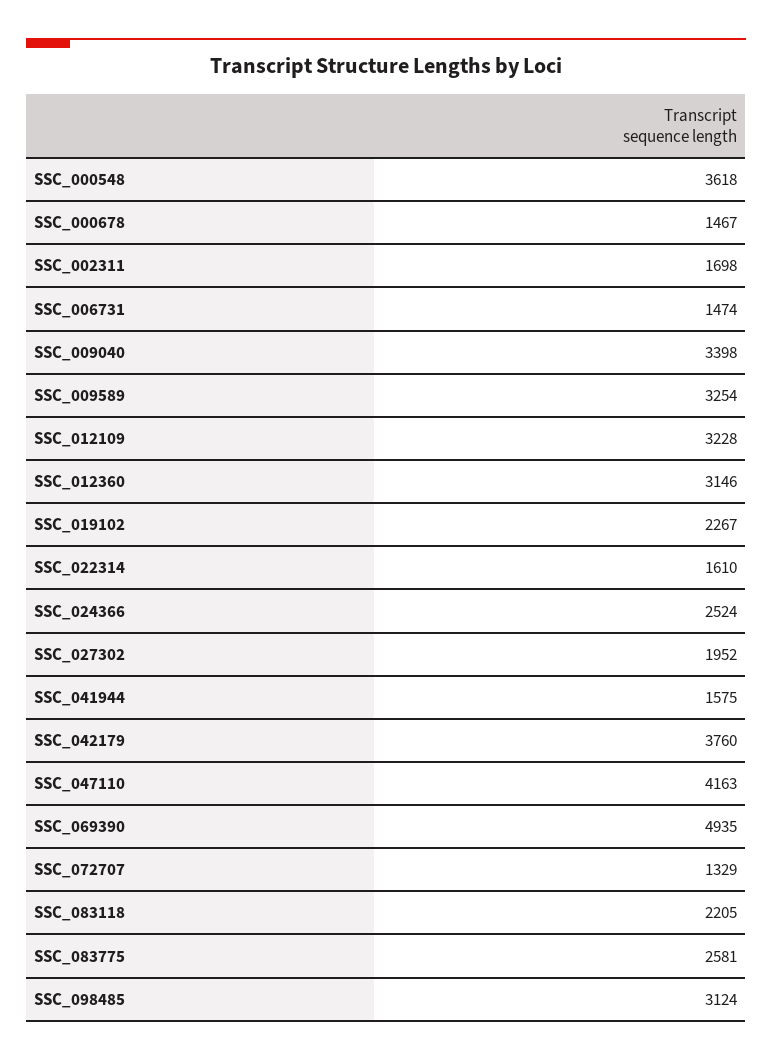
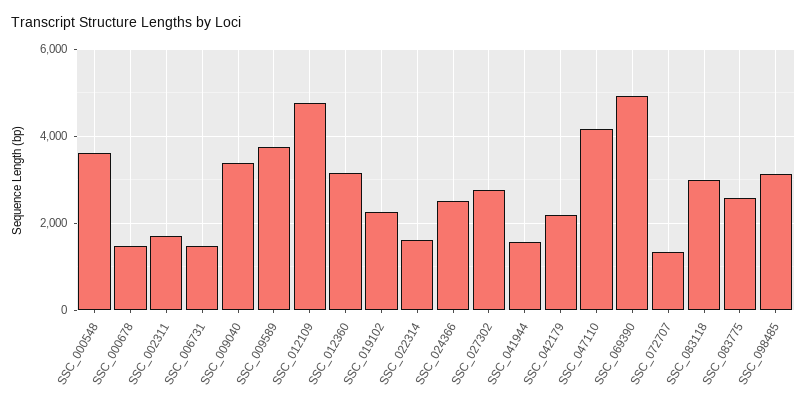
  {
    "SSC_000548": 3618,
    "SSC_000678": 1467,
    "SSC_002311": 1698,
    "SSC_006731": 1474,
    "SSC_009040": 3398,
-   "SSC_009589": 3254,
+   "SSC_009589": 3800,
-   "SSC_012109": 3228,
+   "SSC_012109": 4800,
    "SSC_012360": 3146,
    "SSC_019102": 2267,
    "SSC_022314": 1610,
    "SSC_024366": 2524,
-   "SSC_027302": 1952,
+   "SSC_027302": 2800,
    "SSC_041944": 1575,
-   "SSC_042179": 3760,
+   "SSC_042179": 2200,
    "SSC_047110": 4163,
    "SSC_069390": 4935,
    "SSC_072707": 1329,
-   "SSC_083118": 2205,
+   "SSC_083118": 3000,
    "SSC_083775": 2581,
    "SSC_098485": 3124
  }

